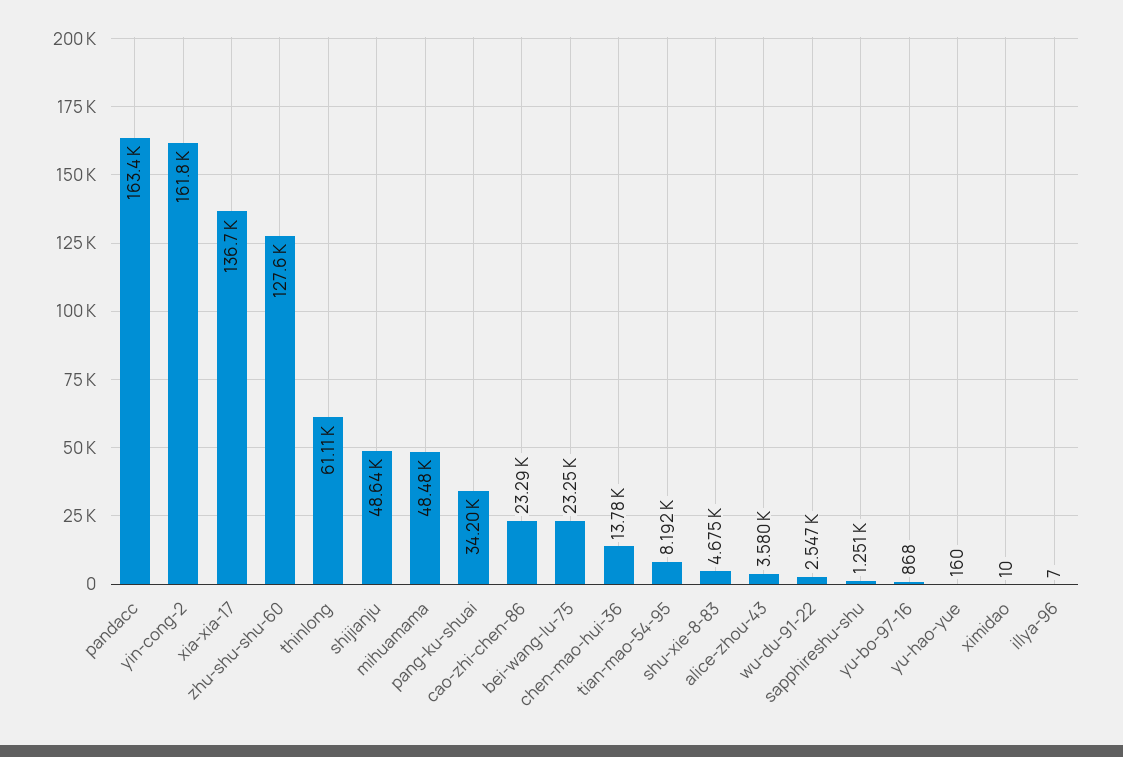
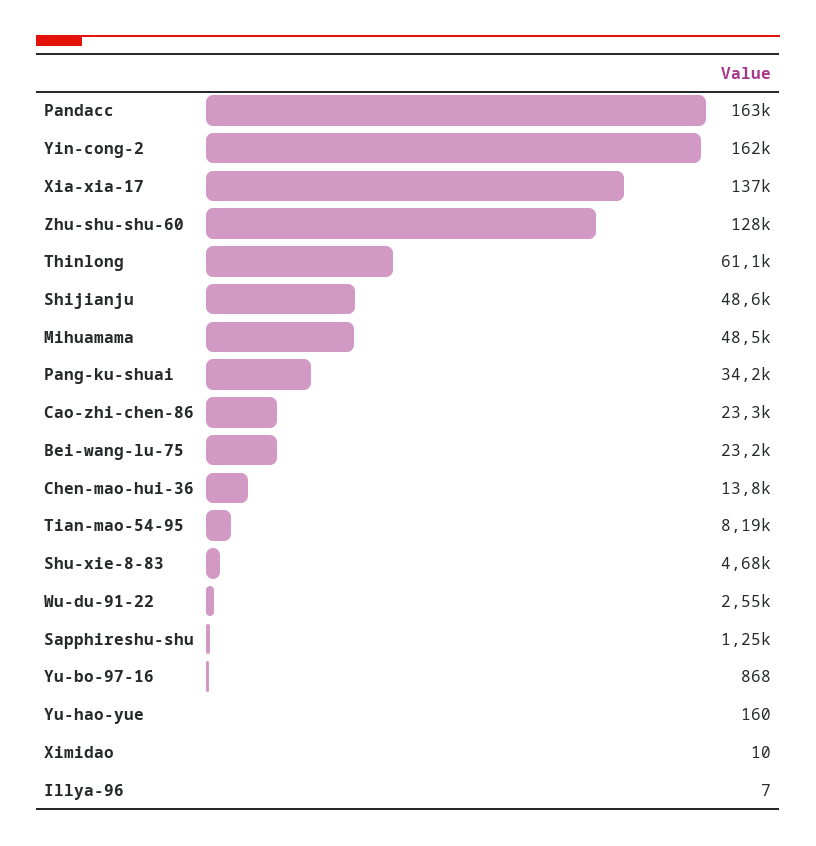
  {
    "pandacc": 163400,
    "yin-cong-2": 161800,
    "xia-xia-17": 136700,
    "zhu-shu-shu-60": 127600,
    "thinlong": 61110,
    "shijianju": 48640,
    "mihuamama": 48480,
    "pang-ku-shuai": 34200,
    "cao-zhi-chen-86": 23290,
    "bei-wang-lu-75": 23250,
    "chen-mao-hui-36": 13780,
    "tian-mao-54-95": 8192,
    "shu-xie-8-83": 4675,
-   "alice-zhou-43": 3580,
    "wu-du-91-22": 2547,
    "sapphireshu-shu": 1251,
    "yu-bo-97-16": 868,
    "yu-hao-yue": 160,
    "ximidao": 10,
    "illya-96": 7
  }

